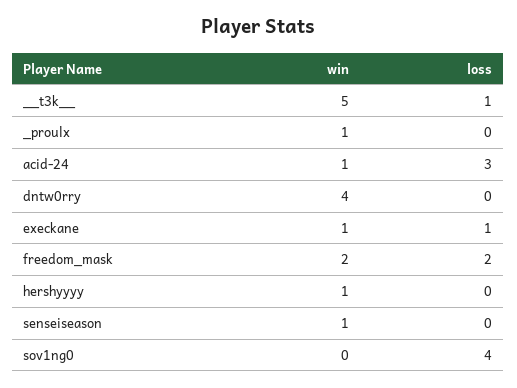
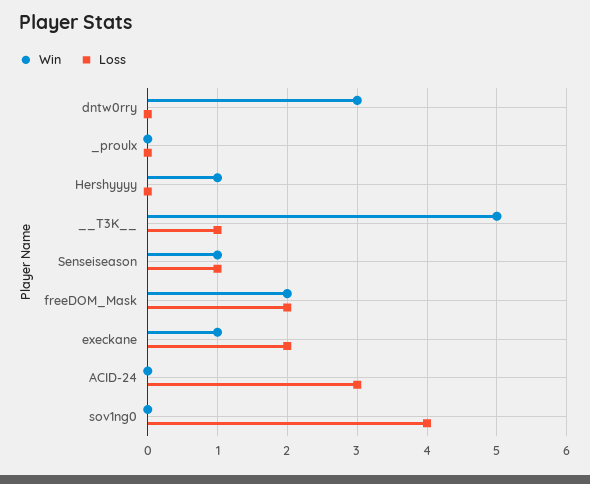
  {
    "win": {
      "__t3k__": 5,
-     "_proulx": 1,
+     "_proulx": 0,
-     "acid-24": 1,
+     "acid-24": 0,
-     "dntw0rry": 4,
+     "dntw0rry": 3,
      "execkane": 1,
      "freedom_mask": 2,
      "hershyyyy": 1,
      "senseiseason": 1,
      "sov1ng0": 0
    },
    "loss": {
      "__t3k__": 1,
      "_proulx": 0,
      "acid-24": 3,
      "dntw0rry": 0,
-     "execkane": 1,
+     "execkane": 2,
      "freedom_mask": 2,
      "hershyyyy": 0,
-     "senseiseason": 0,
+     "senseiseason": 1,
      "sov1ng0": 4
    }
  }

